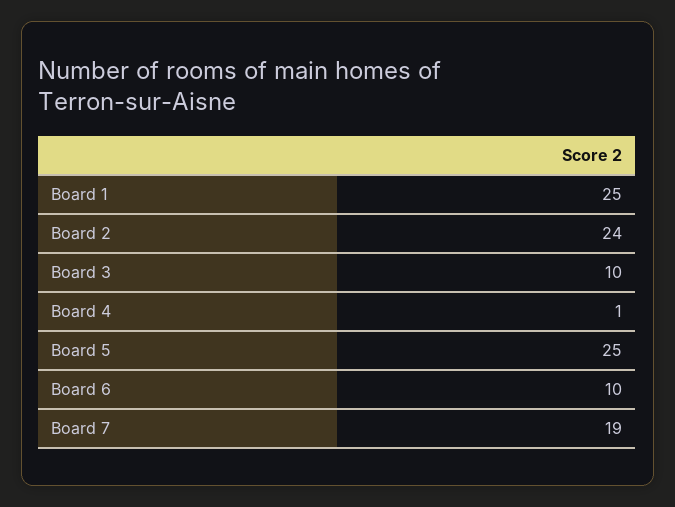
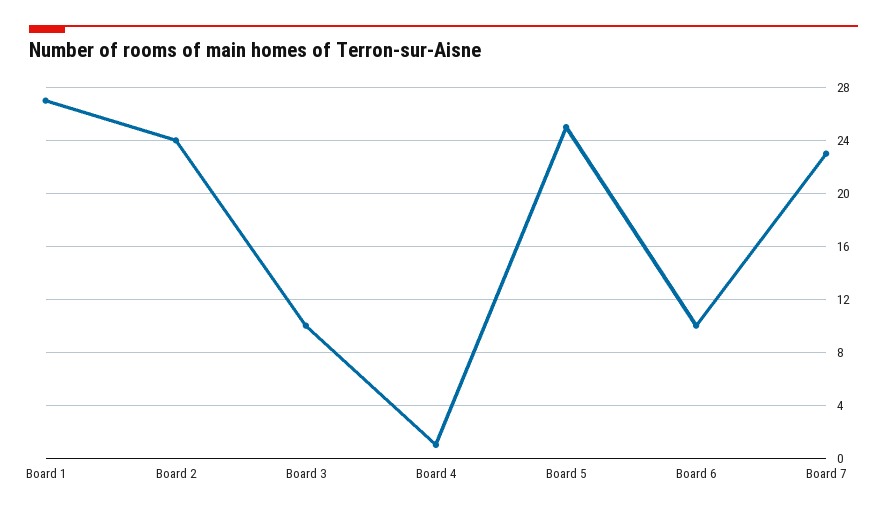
  {
-   "Board 1": 25,
+   "Board 1": 27,
    "Board 2": 24,
    "Board 3": 10,
    "Board 4": 1,
    "Board 5": 25,
    "Board 6": 10,
-   "Board 7": 19
+   "Board 7": 23
  }

